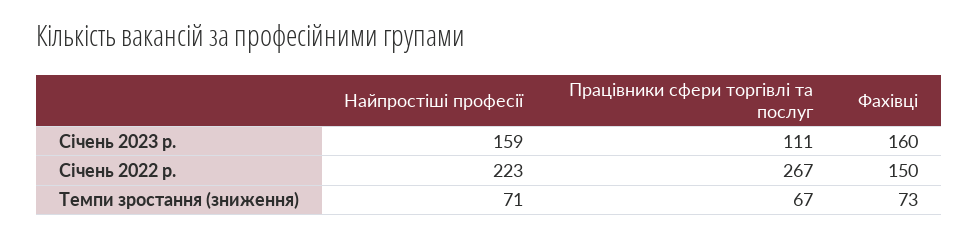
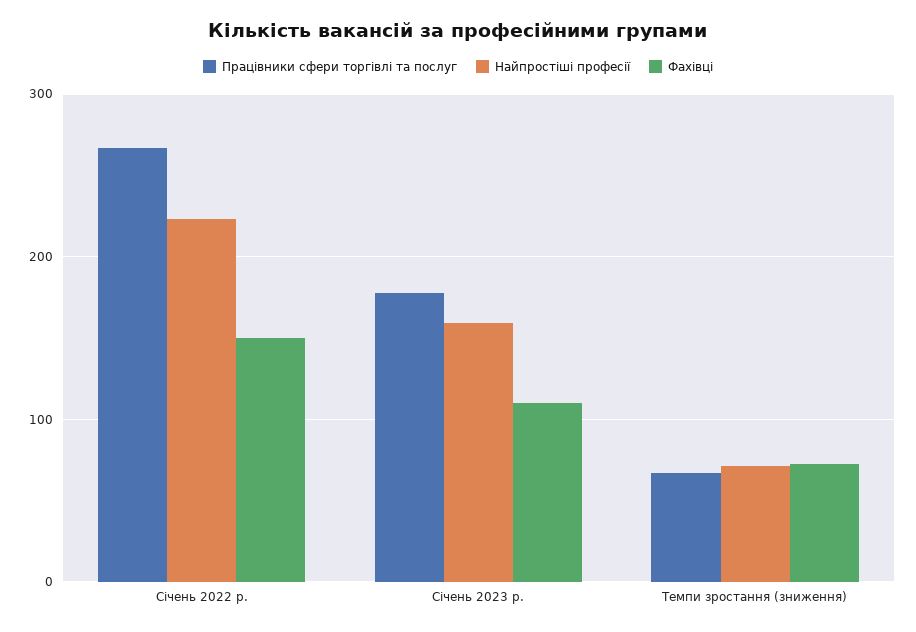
  {
    "Найпростіші професії": {
      "Січень 2023 р.": 159,
      "Січень 2022 р.": 223,
      "Темпи зростання (зниження)": 71
    },
    "Працівники сфери торгівлі та послуг": {
-     "Січень 2023 р.": 111,
+     "Січень 2023 р.": 180,
      "Січень 2022 р.": 267,
      "Темпи зростання (зниження)": 67
    },
    "Фахівці": {
-     "Січень 2023 р.": 160,
+     "Січень 2023 р.": 110,
      "Січень 2022 р.": 150,
      "Темпи зростання (зниження)": 73
    }
  }

